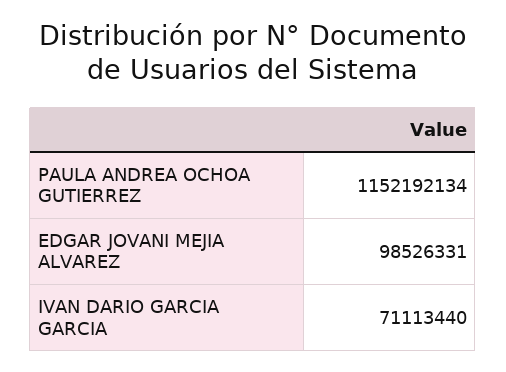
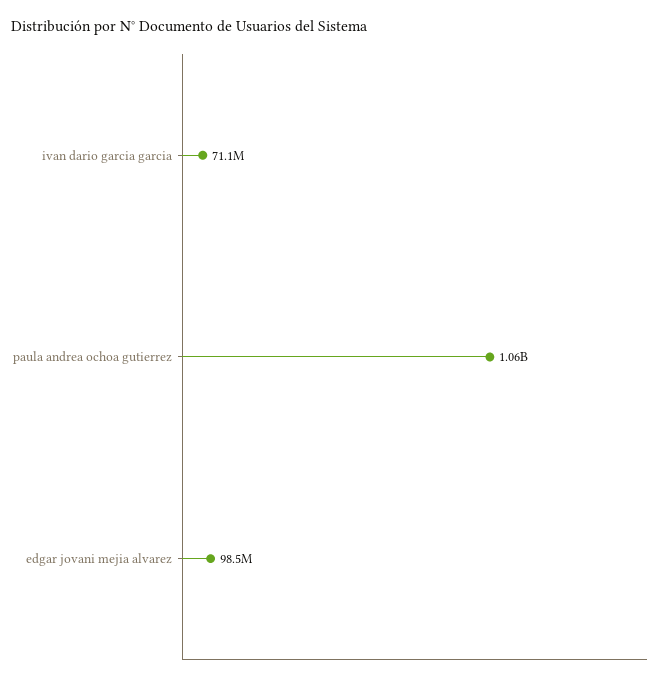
  {
-   "PAULA ANDREA OCHOA GUTIERREZ": 1152192134,
+   "PAULA ANDREA OCHOA GUTIERREZ": 1060000000,
    "EDGAR JOVANI MEJIA ALVAREZ": 98526331,
    "IVAN DARIO GARCIA GARCIA": 71113440
  }

